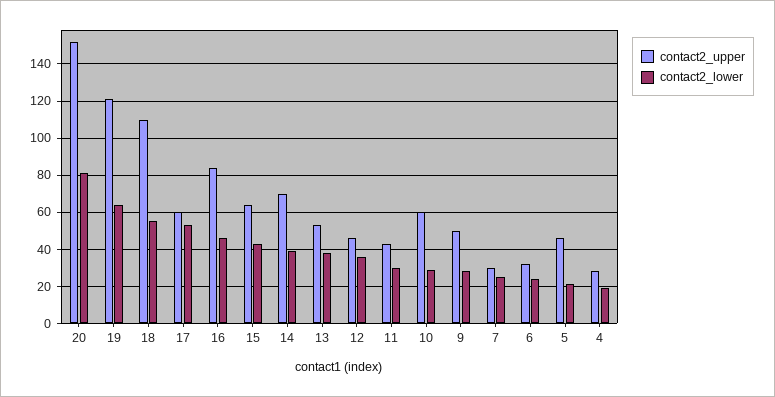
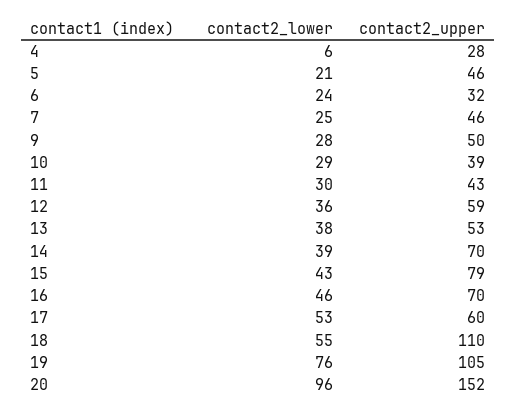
  {
    "contact2_upper": {
      "20": 152,
-     "19": 120,
+     "19": 105,
      "18": 110,
      "17": 60,
-     "16": 85,
+     "16": 70,
-     "15": 65,
+     "15": 79,
      "14": 70,
      "13": 53,
-     "12": 45,
+     "12": 59,
      "11": 43,
-     "10": 60,
+     "10": 39,
      "9": 50,
-     "7": 30,
+     "7": 46,
      "6": 32,
      "5": 46,
      "4": 28
    },
    "contact2_lower": {
-     "20": 80,
+     "20": 96,
-     "19": 65,
+     "19": 76,
      "18": 55,
      "17": 53,
      "16": 46,
      "15": 43,
      "14": 39,
      "13": 38,
      "12": 36,
      "11": 30,
      "10": 29,
      "9": 28,
      "7": 25,
      "6": 24,
      "5": 21,
-     "4": 20
+     "4": 6
    }
  }

